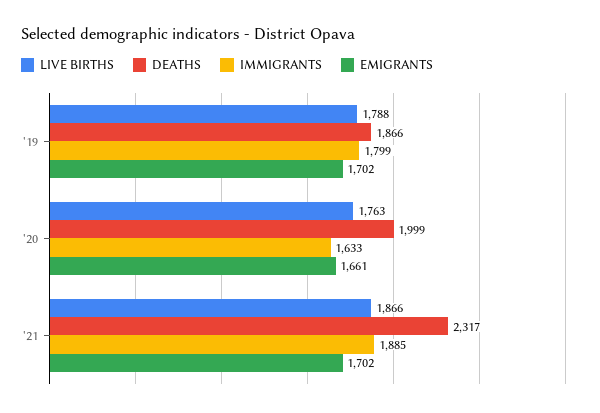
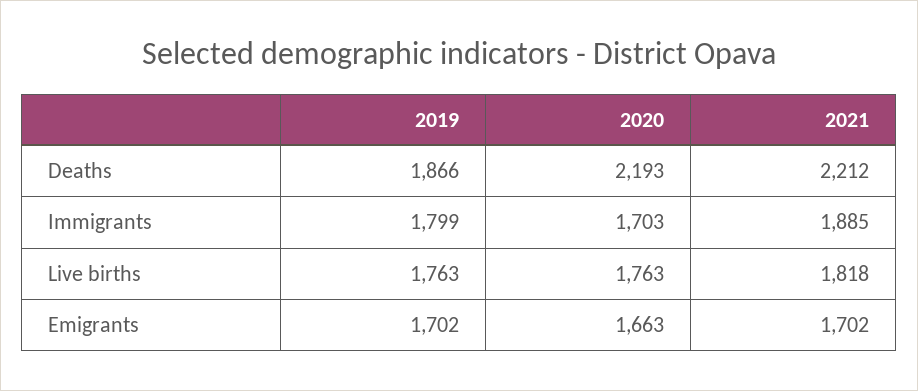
  {
    "LIVE BIRTHS": {
-     "'19": 1788,
+     "'19": 1763,
      "'20": 1763,
-     "'21": 1866
+     "'21": 1818
    },
    "DEATHS": {
      "'19": 1866,
-     "'20": 1999,
+     "'20": 2193,
-     "'21": 2317
+     "'21": 2212
    },
    "IMMIGRANTS": {
      "'19": 1799,
-     "'20": 1633,
+     "'20": 1703,
      "'21": 1885
    },
    "EMIGRANTS": {
      "'19": 1702,
-     "'20": 1661,
+     "'20": 1663,
      "'21": 1702
    }
  }

